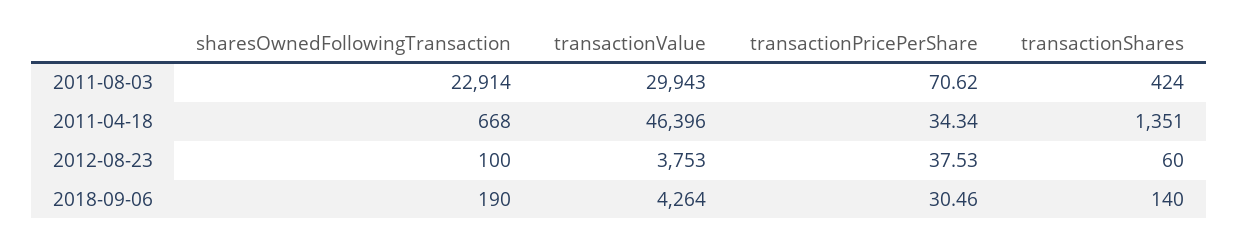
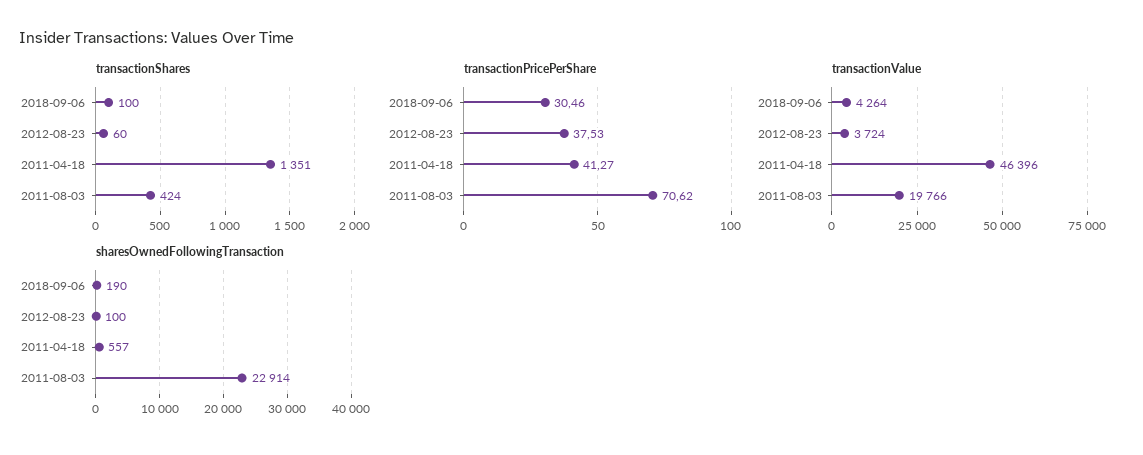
  {
    "sharesOwnedFollowingTransaction": {
      "2011-08-03": 22914,
-     "2011-04-18": 668,
+     "2011-04-18": 557,
      "2012-08-23": 100,
      "2018-09-06": 190
    },
    "transactionValue": {
-     "2011-08-03": 29943,
+     "2011-08-03": 19766,
      "2011-04-18": 46396,
-     "2012-08-23": 3753,
+     "2012-08-23": 3724,
      "2018-09-06": 4264
    },
    "transactionPricePerShare": {
      "2011-08-03": 70.62,
-     "2011-04-18": 34.34,
+     "2011-04-18": 41.27,
      "2012-08-23": 37.53,
      "2018-09-06": 30.46
    },
    "transactionShares": {
      "2011-08-03": 424,
      "2011-04-18": 1351,
      "2012-08-23": 60,
-     "2018-09-06": 140
+     "2018-09-06": 100
    }
  }

